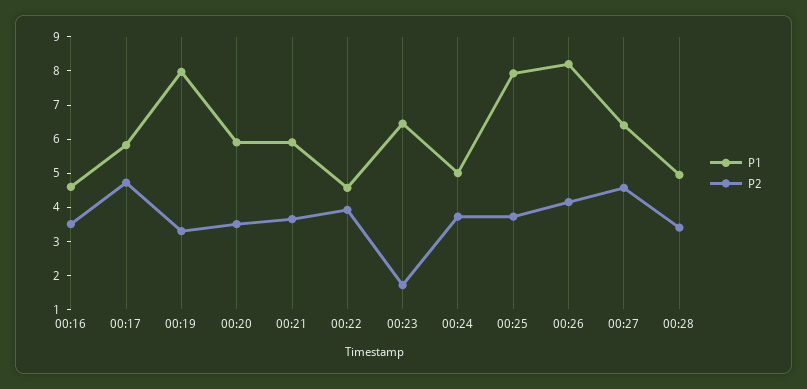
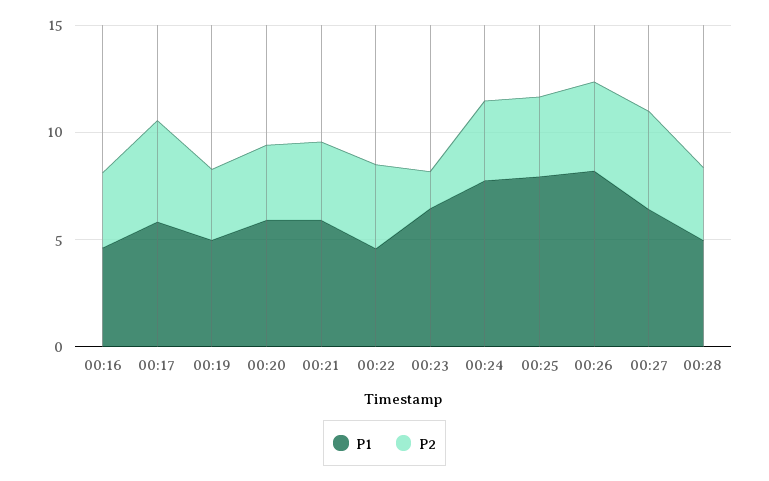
  {
    "P1": {
      "00:16": 4.5,
      "00:17": 5.75,
-     "00:19": 8,
+     "00:19": 5,
      "00:20": 6,
      "00:21": 6,
      "00:22": 4.5,
      "00:23": 6.5,
-     "00:24": 5,
+     "00:24": 8,
      "00:25": 8,
      "00:26": 8.25,
      "00:27": 6.5,
      "00:28": 5
    },
    "P2": {
      "00:16": 3.5,
      "00:17": 4.75,
      "00:19": 3.25,
      "00:20": 3.5,
      "00:21": 3.75,
      "00:22": 4,
      "00:23": 1.75,
      "00:24": 3.75,
      "00:25": 3.75,
      "00:26": 4.25,
      "00:27": 4.5,
      "00:28": 3.5
    }
  }

